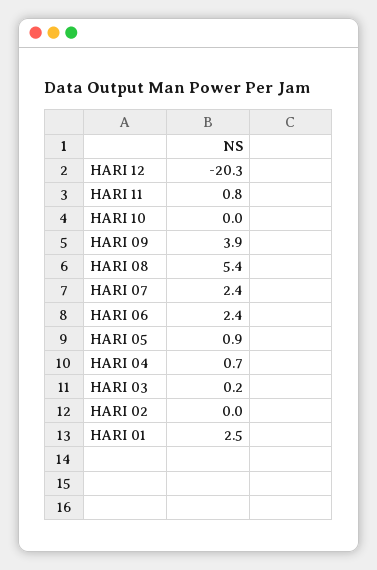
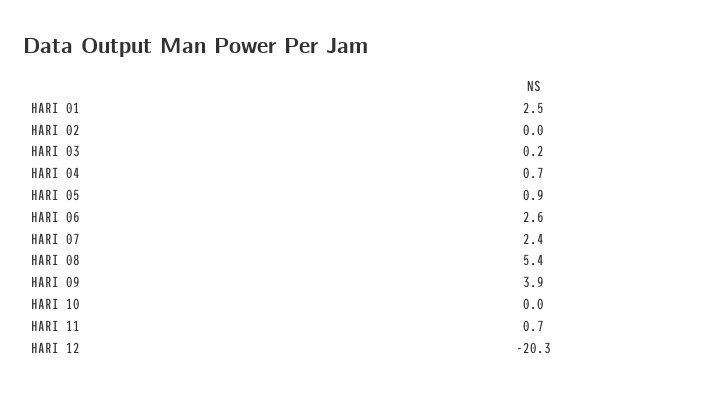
  {
    "HARI 12": -20.3,
-   "HARI 11": 0.8,
+   "HARI 11": 0.7,
    "HARI 10": 0,
    "HARI 09": 3.9,
    "HARI 08": 5.4,
    "HARI 07": 2.4,
-   "HARI 06": 2.4,
+   "HARI 06": 2.6,
    "HARI 05": 0.9,
    "HARI 04": 0.7,
    "HARI 03": 0.2,
    "HARI 02": 0,
    "HARI 01": 2.5
  }

